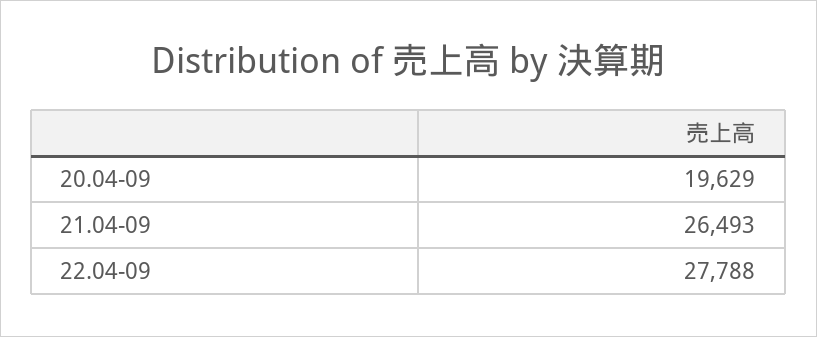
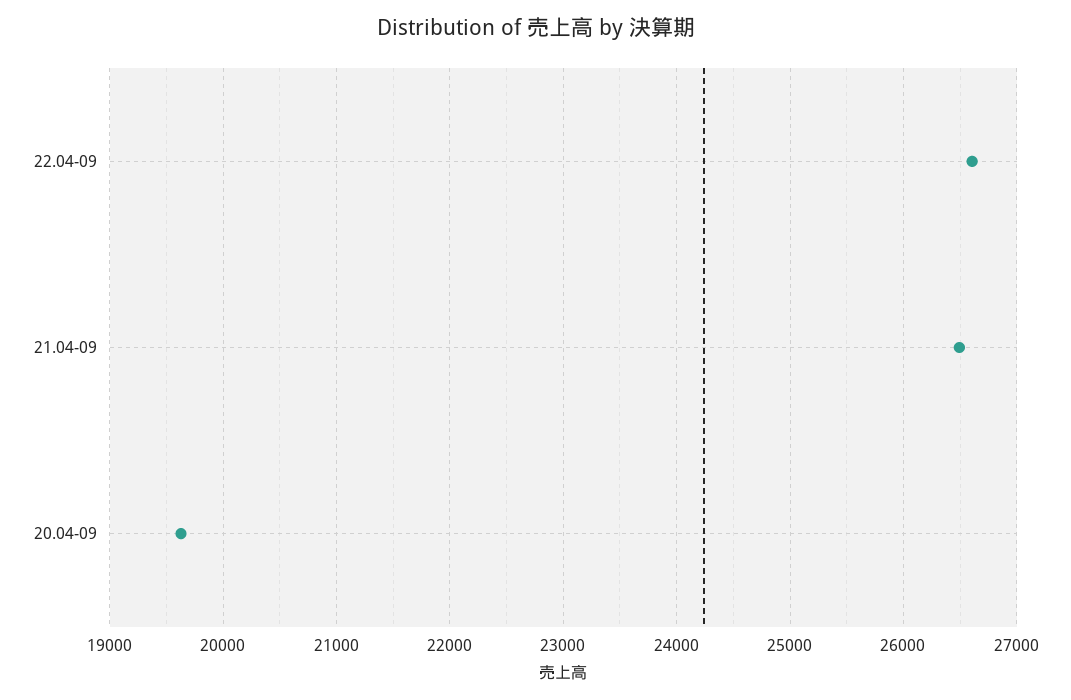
  {
    "20.04-09": 19629,
    "21.04-09": 26493,
-   "22.04-09": 27788
+   "22.04-09": 26600
  }

